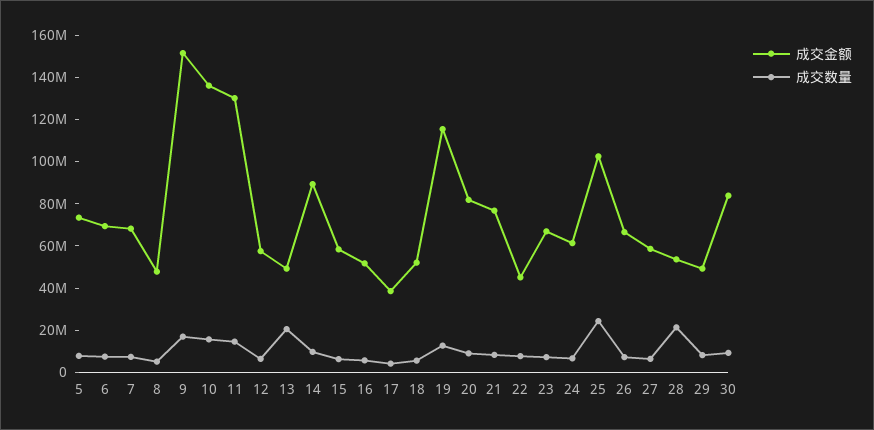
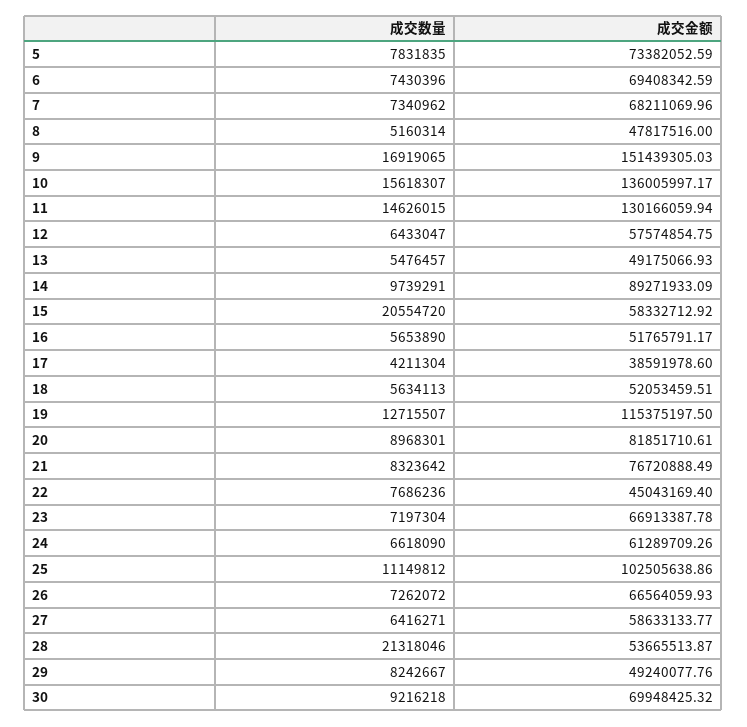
  {
    "成交金额": {
      "5": 73382052.59,
      "6": 69408342.59,
      "7": 68211069.96,
      "8": 47817516,
      "9": 151439305.03,
      "10": 136005997.17,
      "11": 130166059.94,
      "12": 57574854.75,
      "13": 49175066.93,
      "14": 89271933.09,
      "15": 58332712.92,
      "16": 51765791.17,
      "17": 38591978.6,
      "18": 52053459.51,
      "19": 115375197.5,
      "20": 81851710.61,
      "21": 76720888.49,
      "22": 45043169.4,
      "23": 66913387.78,
      "24": 61289709.26,
      "25": 102505638.86,
      "26": 66564059.93,
      "27": 58633133.77,
      "28": 53665513.87,
      "29": 49240077.76,
-     "30": 85000000
+     "30": 69948425.32
    },
    "成交数量": {
      "5": 7831835,
      "6": 7430396,
      "7": 7340962,
      "8": 5160314,
      "9": 16919065,
      "10": 15618307,
      "11": 14626015,
      "12": 6433047,
-     "13": 20000000,
+     "13": 5476457,
      "14": 9739291,
-     "15": 5000000,
+     "15": 20554720,
      "16": 5653890,
      "17": 4211304,
      "18": 5634113,
      "19": 12715507,
      "20": 8968301,
      "21": 8323642,
      "22": 7686236,
      "23": 7197304,
      "24": 6618090,
-     "25": 25000000,
+     "25": 11149812,
      "26": 7262072,
      "27": 6416271,
      "28": 21318046,
      "29": 8242667,
      "30": 9216218
    }
  }

